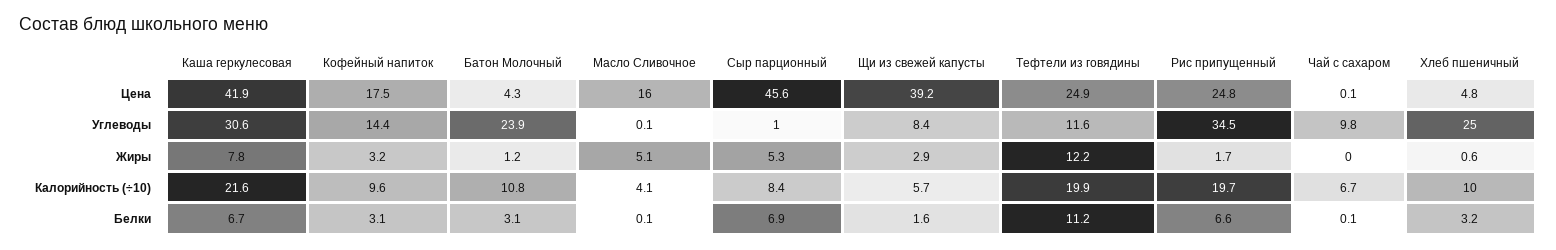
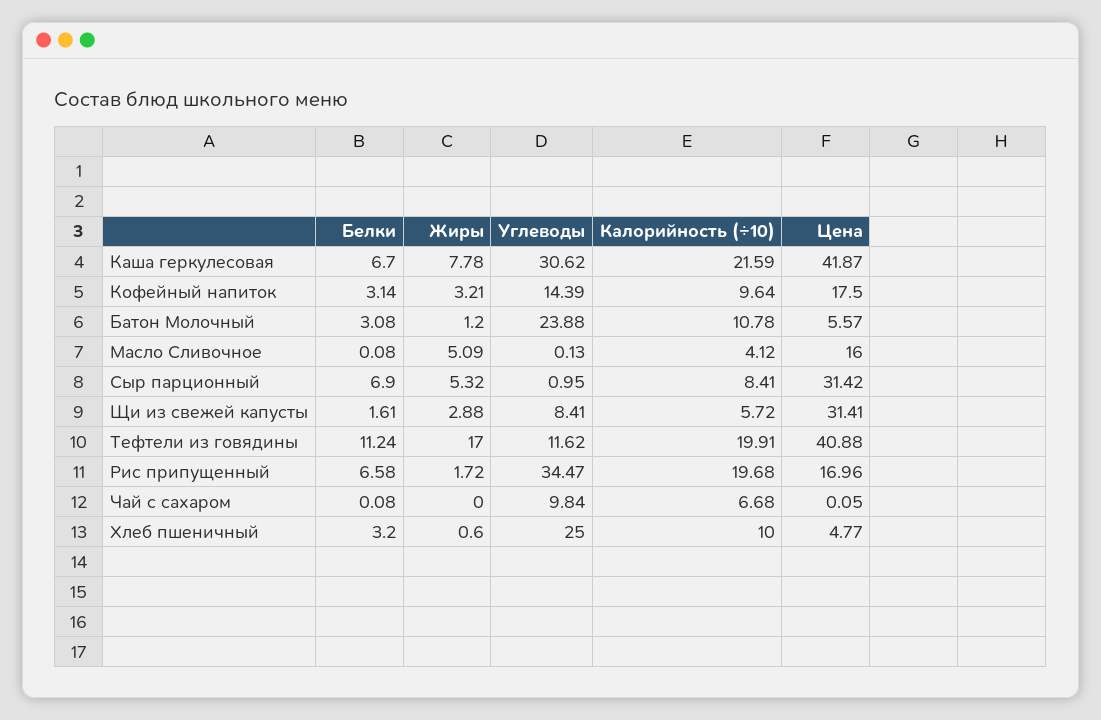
  {
    "Каша геркулесовая": {
      "Цена": 41.87,
      "Углеводы": 30.62,
      "Жиры": 7.78,
      "Калорийность (÷10)": 21.59,
      "Белки": 6.7
    },
    "Кофейный напиток": {
      "Цена": 17.5,
      "Углеводы": 14.39,
      "Жиры": 3.21,
      "Калорийность (÷10)": 9.64,
      "Белки": 3.14
    },
    "Батон Молочный": {
-     "Цена": 4.3,
+     "Цена": 5.57,
      "Углеводы": 23.88,
      "Жиры": 1.2,
      "Калорийность (÷10)": 10.78,
      "Белки": 3.08
    },
    "Масло Сливочное": {
      "Цена": 16,
      "Углеводы": 0.13,
      "Жиры": 5.09,
      "Калорийность (÷10)": 4.12,
      "Белки": 0.08
    },
    "Сыр парционный": {
-     "Цена": 45.6,
+     "Цена": 31.42,
      "Углеводы": 0.95,
      "Жиры": 5.32,
      "Калорийность (÷10)": 8.41,
      "Белки": 6.9
    },
    "Щи из свежей капусты": {
-     "Цена": 39.2,
+     "Цена": 31.41,
      "Углеводы": 8.41,
      "Жиры": 2.88,
      "Калорийность (÷10)": 5.72,
      "Белки": 1.61
    },
    "Тефтели из говядины": {
-     "Цена": 24.9,
+     "Цена": 40.88,
      "Углеводы": 11.62,
-     "Жиры": 12.2,
+     "Жиры": 17,
      "Калорийность (÷10)": 19.91,
      "Белки": 11.24
    },
    "Рис припущенный": {
-     "Цена": 24.8,
+     "Цена": 16.96,
      "Углеводы": 34.47,
      "Жиры": 1.72,
      "Калорийность (÷10)": 19.68,
      "Белки": 6.58
    },
    "Чай с сахаром": {
      "Цена": 0.05,
      "Углеводы": 9.84,
      "Жиры": 0,
      "Калорийность (÷10)": 6.68,
      "Белки": 0.08
    },
    "Хлеб пшеничный": {
      "Цена": 4.77,
      "Углеводы": 25,
      "Жиры": 0.6,
      "Калорийность (÷10)": 10,
      "Белки": 3.2
    }
  }

